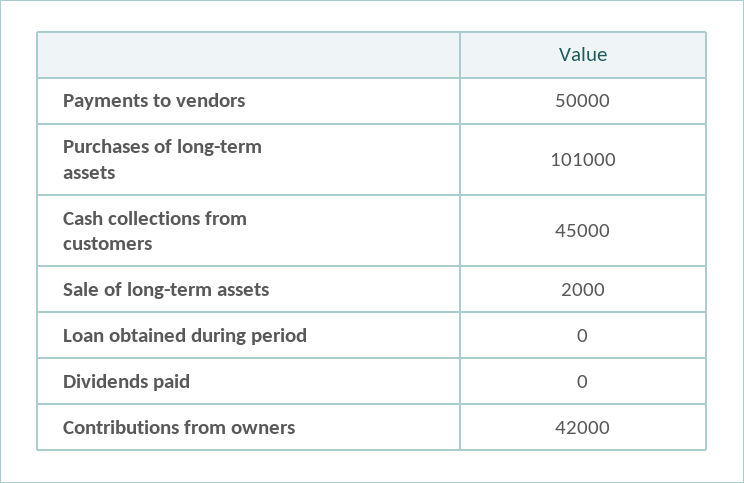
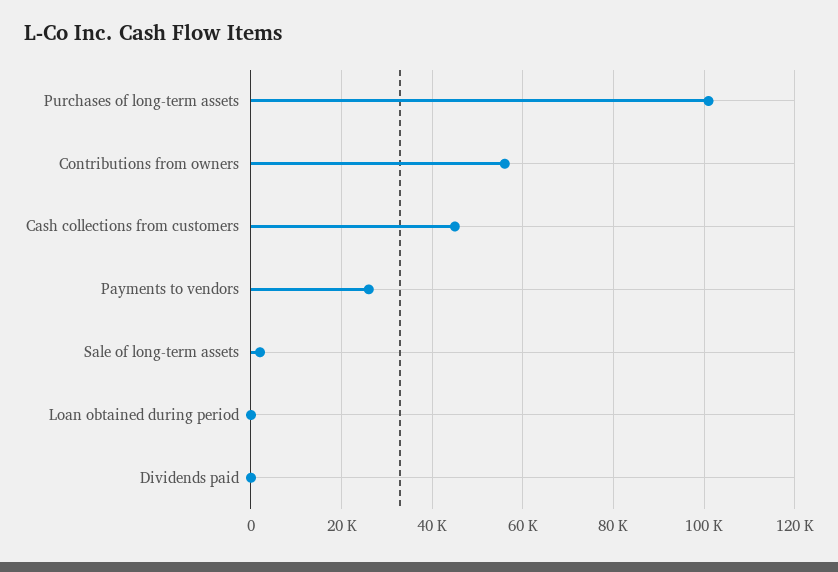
  {
-   "Payments to vendors": 50000,
+   "Payments to vendors": 26000,
    "Purchases of long-term assets": 101000,
    "Cash collections from customers": 45000,
    "Sale of long-term assets": 2000,
    "Loan obtained during period": 0,
    "Dividends paid": 0,
-   "Contributions from owners": 42000
+   "Contributions from owners": 56000
  }

